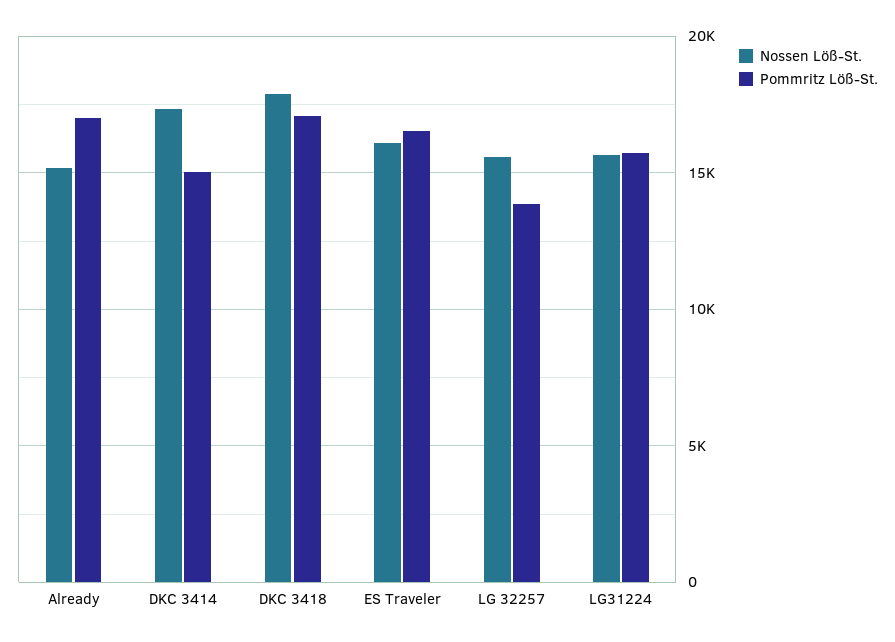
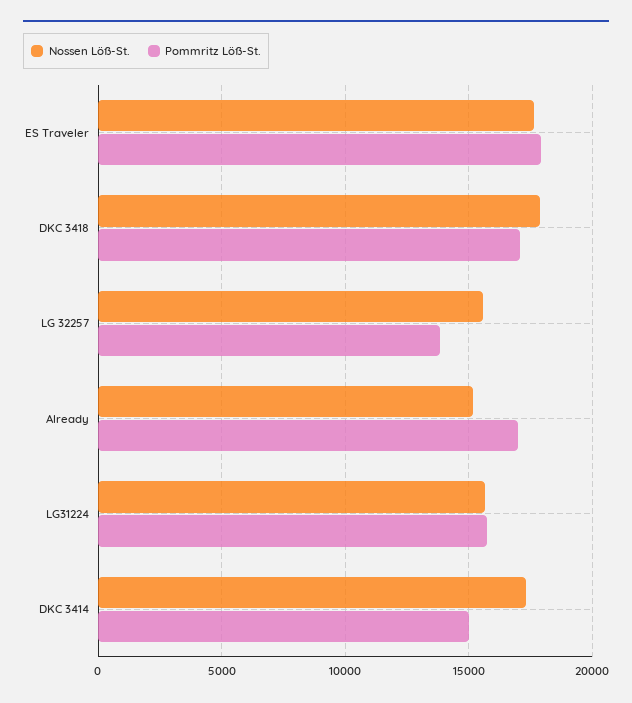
  {
    "Nossen Löß-St.": {
      "Already": 15000,
      "DKC 3414": 17500,
      "DKC 3418": 18000,
-     "ES Traveler": 16000,
+     "ES Traveler": 17500,
      "LG 32257": 15500,
      "LG31224": 15500
    },
    "Pommritz Löß-St.": {
      "Already": 17000,
      "DKC 3414": 15000,
      "DKC 3418": 17000,
-     "ES Traveler": 16500,
+     "ES Traveler": 18000,
      "LG 32257": 14000,
      "LG31224": 15500
    }
  }

